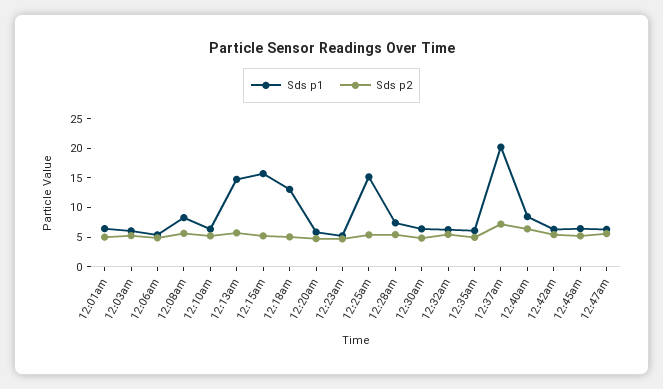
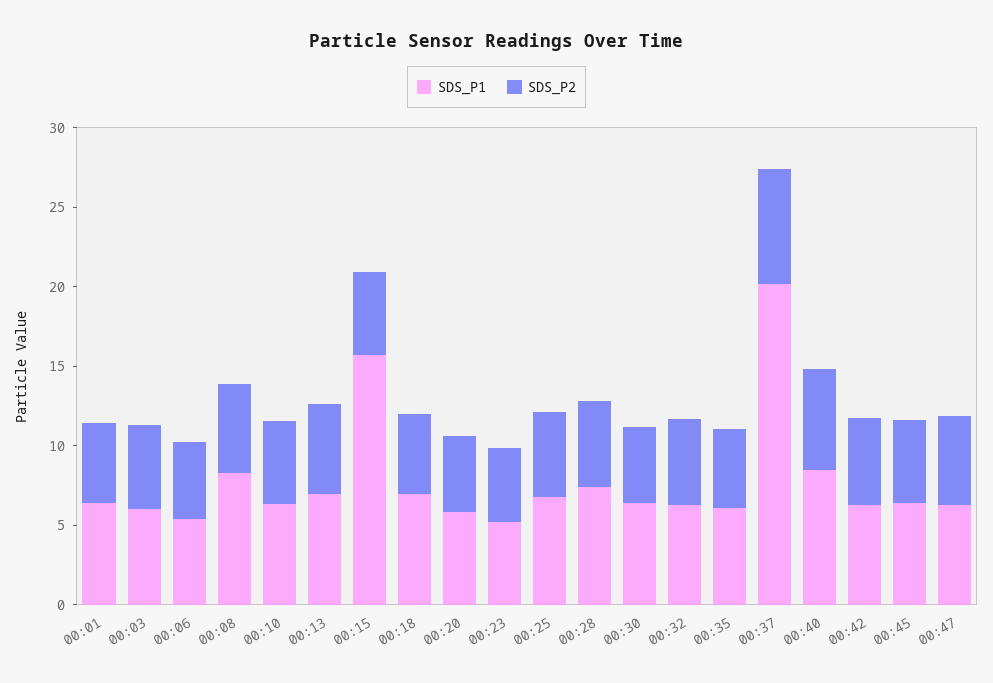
  {
    "Sds p1": {
      "12:01am": 6,
      "12:03am": 6,
      "12:06am": 5,
      "12:08am": 8,
      "12:10am": 6,
-     "12:13am": 15,
+     "12:13am": 7,
      "12:15am": 16,
-     "12:18am": 12.5,
+     "12:18am": 7,
      "12:20am": 6,
      "12:23am": 5,
-     "12:25am": 15,
+     "12:25am": 7,
      "12:28am": 7,
      "12:30am": 6,
      "12:32am": 6,
      "12:35am": 6,
      "12:37am": 20,
      "12:40am": 8,
      "12:42am": 6,
      "12:45am": 6,
      "12:47am": 6
    },
    "Sds p2": {
      "12:01am": 5,
      "12:03am": 5,
      "12:06am": 5,
      "12:08am": 6,
      "12:10am": 5,
      "12:13am": 6,
      "12:15am": 5,
      "12:18am": 5,
      "12:20am": 5,
      "12:23am": 5,
      "12:25am": 5,
      "12:28am": 5,
      "12:30am": 5,
      "12:32am": 5,
      "12:35am": 5,
      "12:37am": 7,
      "12:40am": 6,
      "12:42am": 5,
      "12:45am": 5,
      "12:47am": 6
    }
  }

